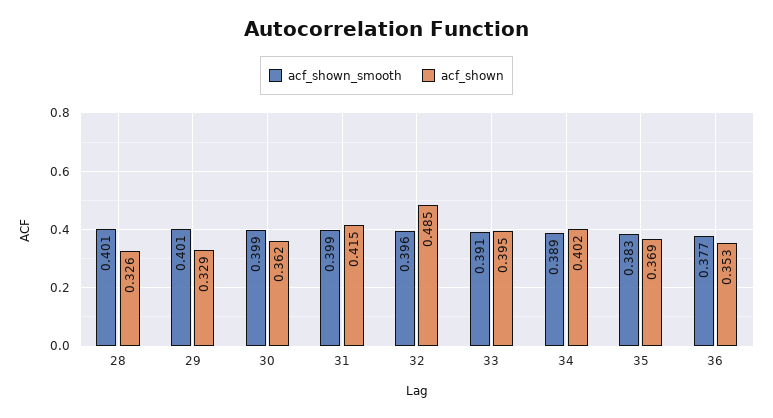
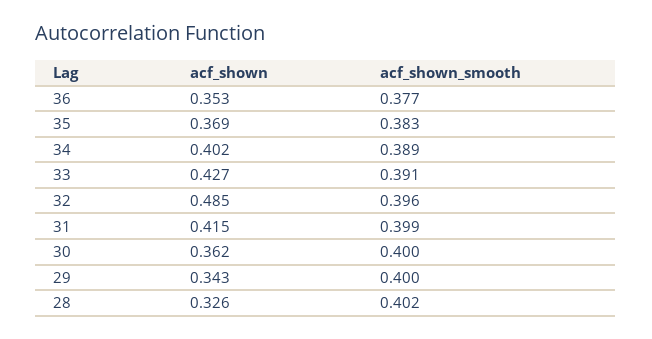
  {
    "acf_shown_smooth": {
-     "28": 0.401,
+     "28": 0.402,
-     "29": 0.401,
+     "29": 0.4,
-     "30": 0.399,
+     "30": 0.4,
      "31": 0.399,
      "32": 0.396,
      "33": 0.391,
      "34": 0.389,
      "35": 0.383,
      "36": 0.377
    },
    "acf_shown": {
      "28": 0.326,
-     "29": 0.329,
+     "29": 0.343,
      "30": 0.362,
      "31": 0.415,
      "32": 0.485,
-     "33": 0.395,
+     "33": 0.427,
      "34": 0.402,
      "35": 0.369,
      "36": 0.353
    }
  }

